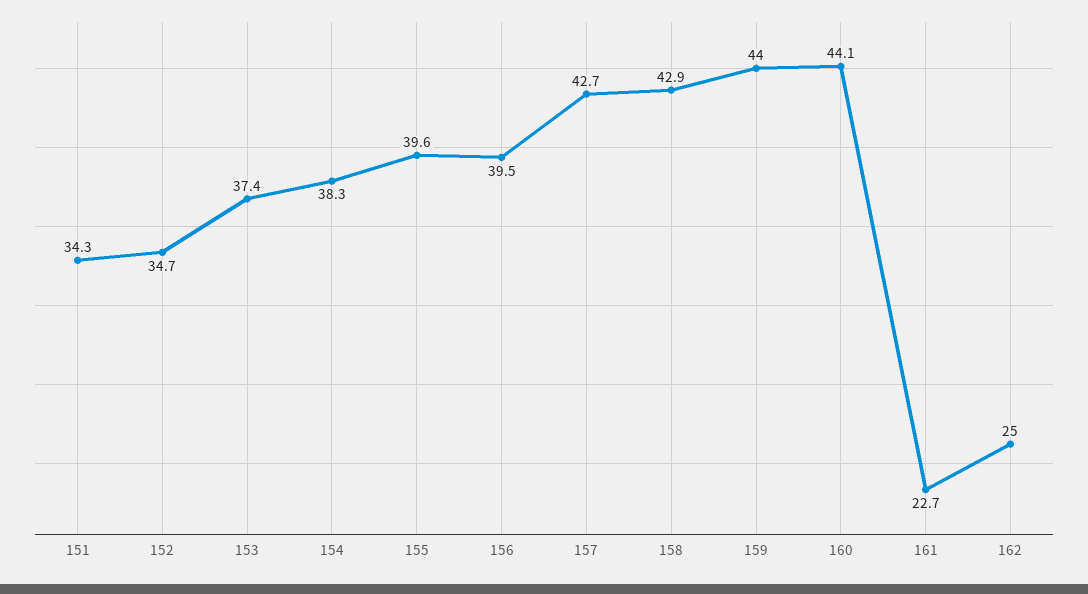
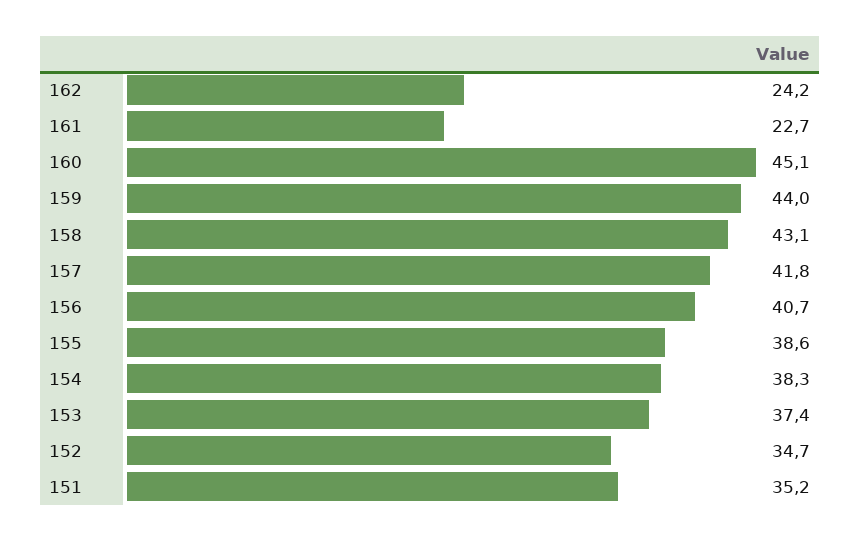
  {
-   "151": 34.3,
+   "151": 35.2,
    "152": 34.7,
    "153": 37.4,
    "154": 38.3,
-   "155": 39.6,
+   "155": 38.6,
-   "156": 39.5,
+   "156": 40.7,
-   "157": 42.7,
+   "157": 41.8,
-   "158": 42.9,
+   "158": 43.1,
    "159": 44,
-   "160": 44.1,
+   "160": 45.1,
    "161": 22.7,
-   "162": 25
+   "162": 24.2
  }

